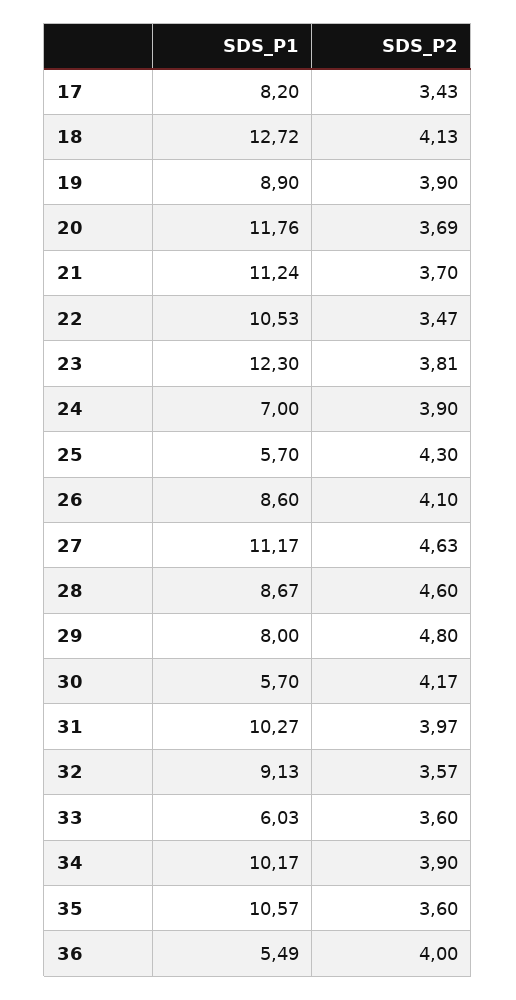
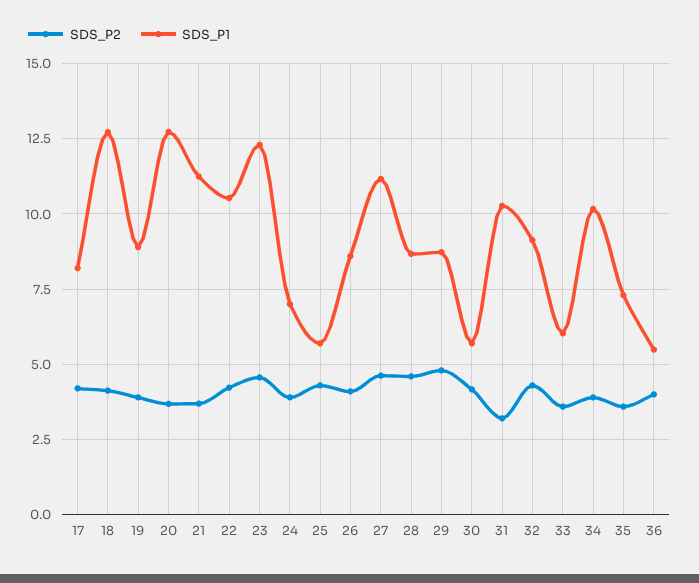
  {
    "SDS_P1": {
      "17": 8.2,
      "18": 12.72,
      "19": 8.9,
-     "20": 11.76,
+     "20": 12.75,
      "21": 11.24,
      "22": 10.53,
      "23": 12.3,
      "24": 7,
      "25": 5.7,
      "26": 8.6,
      "27": 11.17,
      "28": 8.67,
-     "29": 8,
+     "29": 8.75,
      "30": 5.7,
      "31": 10.27,
      "32": 9.13,
      "33": 6.03,
      "34": 10.17,
-     "35": 10.57,
+     "35": 7.25,
      "36": 5.49
    },
    "SDS_P2": {
-     "17": 3.43,
+     "17": 4.25,
      "18": 4.13,
      "19": 3.9,
      "20": 3.69,
      "21": 3.7,
-     "22": 3.47,
+     "22": 4.25,
-     "23": 3.81,
+     "23": 4.5,
      "24": 3.9,
      "25": 4.3,
      "26": 4.1,
      "27": 4.63,
      "28": 4.6,
      "29": 4.8,
      "30": 4.17,
-     "31": 3.97,
+     "31": 3.25,
-     "32": 3.57,
+     "32": 4.25,
      "33": 3.6,
      "34": 3.9,
      "35": 3.6,
      "36": 4
    }
  }

